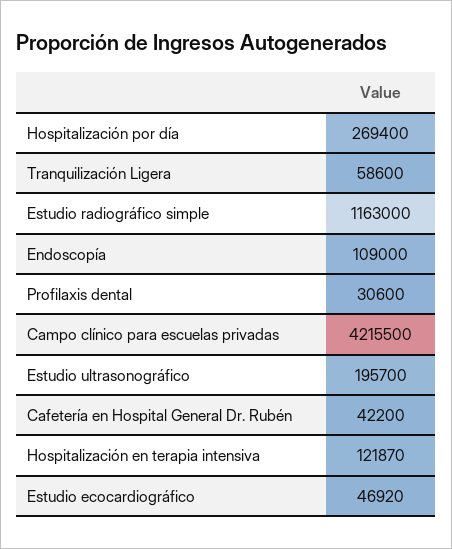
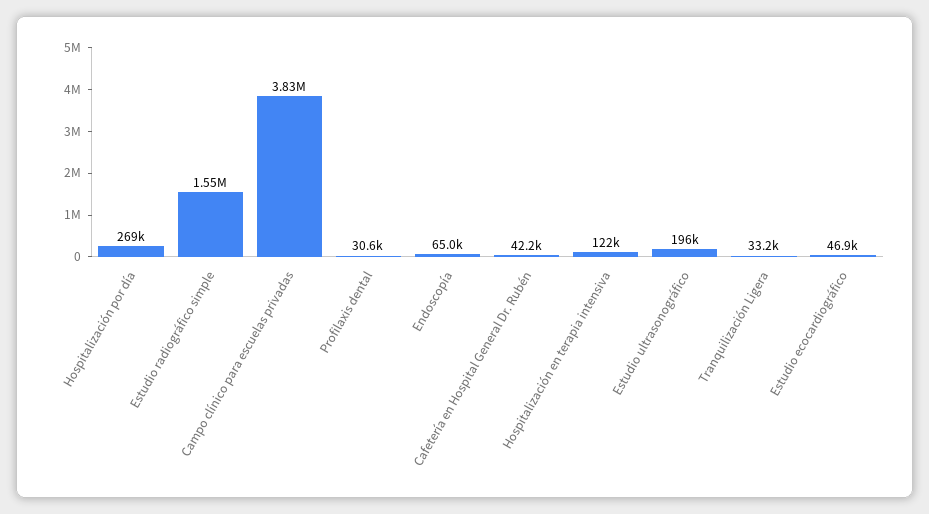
  {
    "Hospitalización por día": 269400,
-   "Tranquilización Ligera": 58600,
+   "Tranquilización Ligera": 33200,
-   "Estudio radiográfico simple": 1163000,
+   "Estudio radiográfico simple": 1550000,
-   "Endoscopía": 109000,
+   "Endoscopía": 65000,
    "Profilaxis dental": 30600,
-   "Campo clínico para escuelas privadas": 4215500,
+   "Campo clínico para escuelas privadas": 3830000,
    "Estudio ultrasonográfico": 195700,
    "Cafetería en Hospital General Dr. Rubén": 42200,
    "Hospitalización en terapia intensiva": 121870,
    "Estudio ecocardiográfico": 46920
  }

